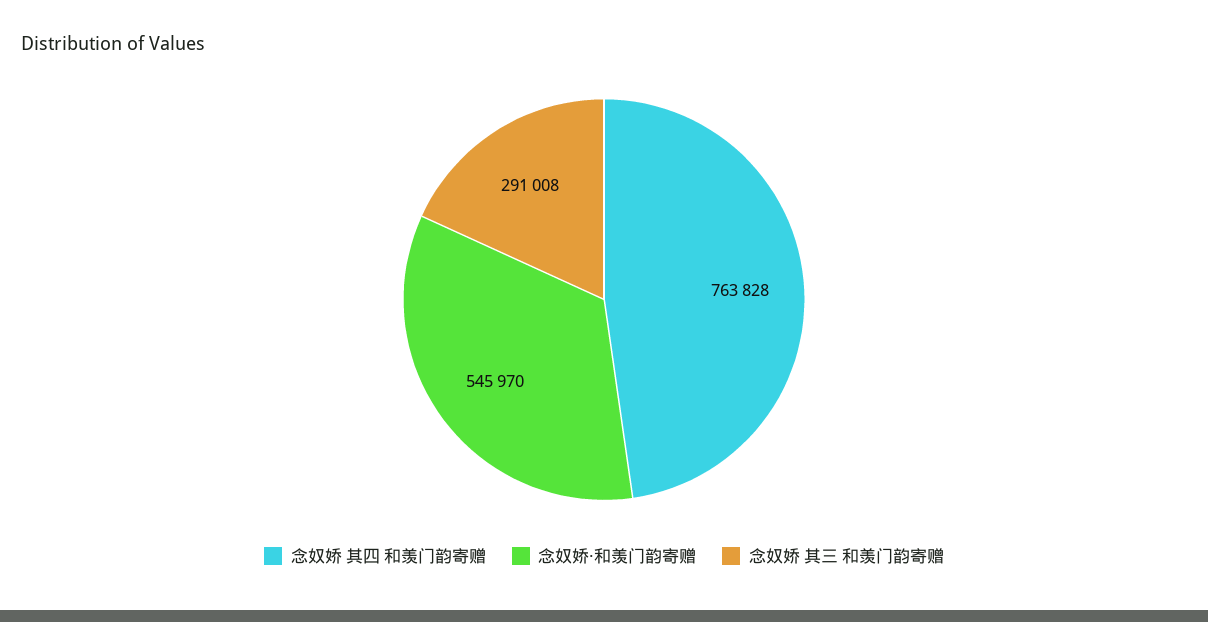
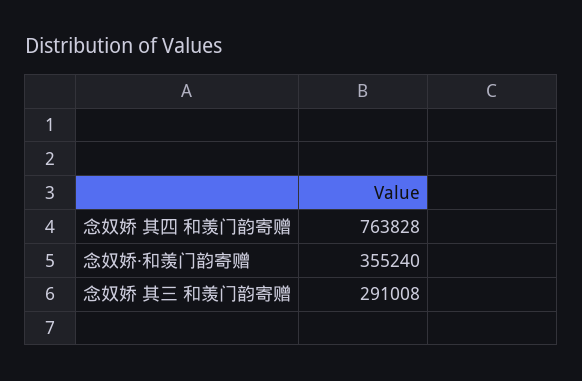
  {
    "念奴娇 其四 和羡门韵寄赠": 763828,
-   "念奴娇·和羡门韵寄赠": 545970,
+   "念奴娇·和羡门韵寄赠": 355240,
    "念奴娇 其三 和羡门韵寄赠": 291008
  }

